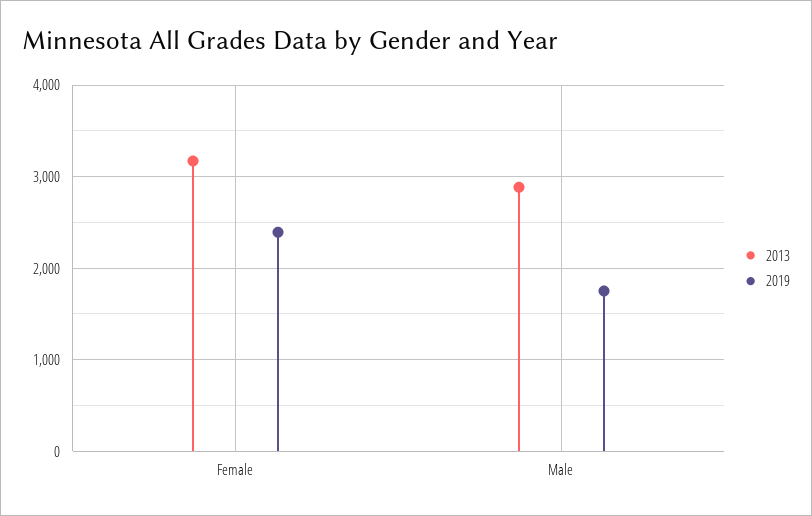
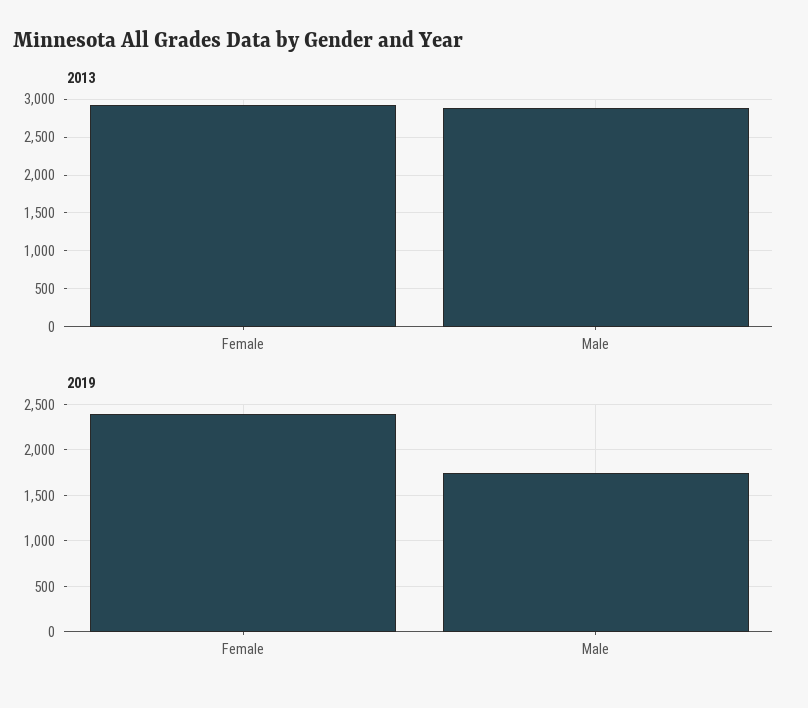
  {
    "2013": {
-     "Female": 3200,
+     "Female": 2900,
      "Male": 2900
    },
    "2019": {
      "Female": 2400,
      "Male": 1800
    }
  }

